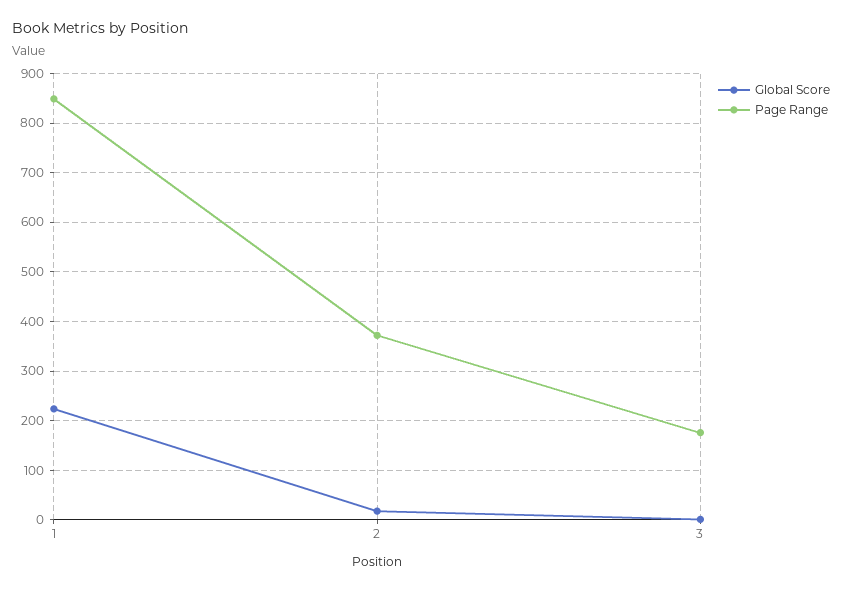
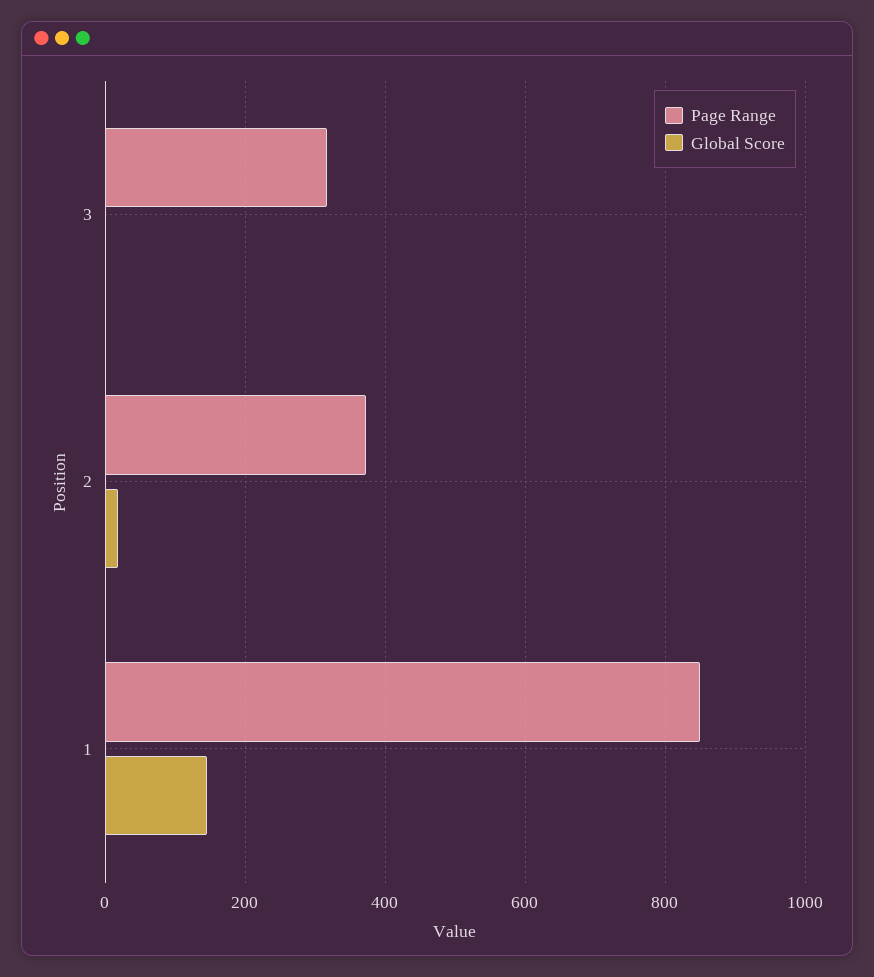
  {
    "Global Score": {
-     "1": 220,
+     "1": 140,
      "2": 20,
      "3": 0
    },
    "Page Range": {
      "1": 840,
      "2": 380,
-     "3": 180
+     "3": 320
    }
  }

